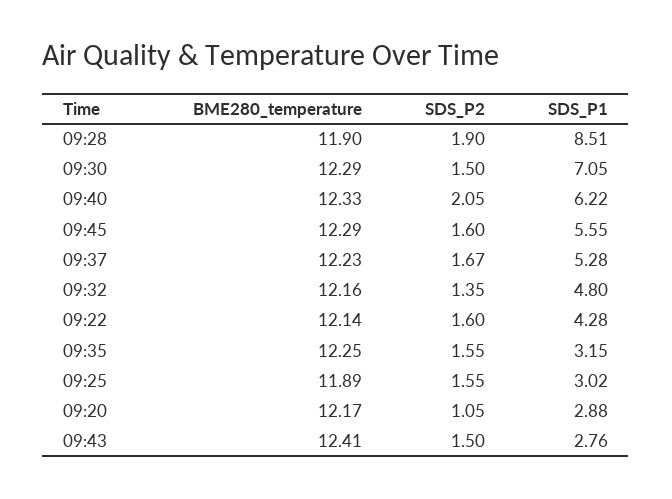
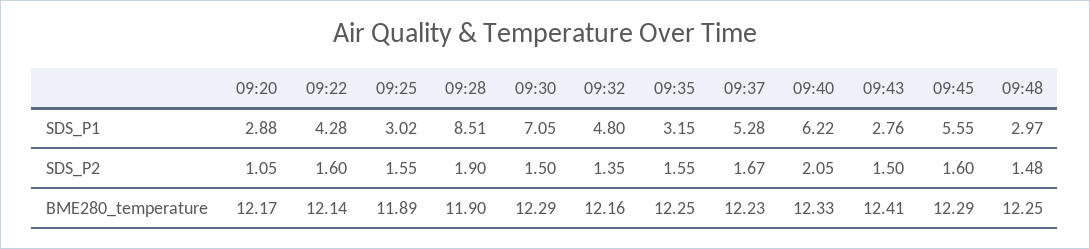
  {
    "BME280_temperature": {
      "09:28": 11.9,
      "09:30": 12.29,
      "09:40": 12.33,
      "09:45": 12.29,
      "09:37": 12.23,
      "09:32": 12.16,
      "09:22": 12.14,
      "09:35": 12.25,
      "09:25": 11.89,
      "09:20": 12.17,
-     "09:43": 12.41
+     "09:43": 12.41,
+     "09:48": 12.25
    },
    "SDS_P2": {
      "09:28": 1.9,
      "09:30": 1.5,
      "09:40": 2.05,
      "09:45": 1.6,
      "09:37": 1.67,
      "09:32": 1.35,
      "09:22": 1.6,
      "09:35": 1.55,
      "09:25": 1.55,
      "09:20": 1.05,
-     "09:43": 1.5
+     "09:43": 1.5,
+     "09:48": 1.48
    },
    "SDS_P1": {
      "09:28": 8.51,
      "09:30": 7.05,
      "09:40": 6.22,
      "09:45": 5.55,
      "09:37": 5.28,
      "09:32": 4.8,
      "09:22": 4.28,
      "09:35": 3.15,
      "09:25": 3.02,
      "09:20": 2.88,
-     "09:43": 2.76
+     "09:43": 2.76,
+     "09:48": 2.97
    }
  }

